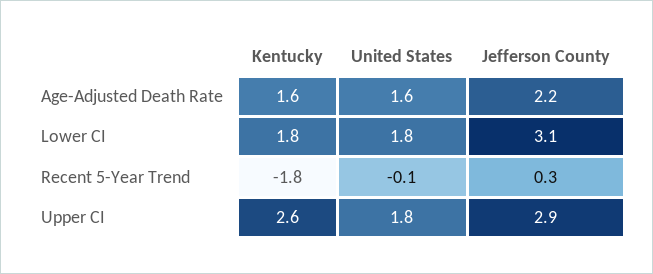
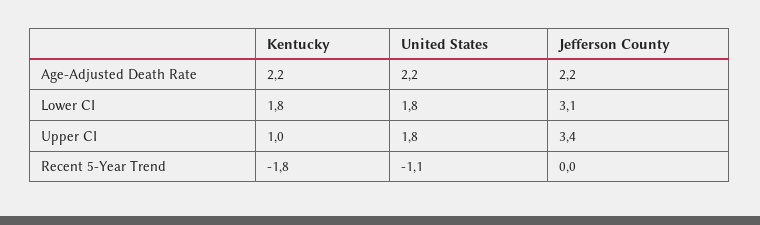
  {
    "Kentucky": {
-     "Age-Adjusted Death Rate": 1.6,
+     "Age-Adjusted Death Rate": 2.2,
      "Lower CI": 1.8,
      "Recent 5-Year Trend": -1.8,
-     "Upper CI": 2.6
+     "Upper CI": 1
    },
    "United States": {
-     "Age-Adjusted Death Rate": 1.6,
+     "Age-Adjusted Death Rate": 2.2,
      "Lower CI": 1.8,
-     "Recent 5-Year Trend": -0.1,
+     "Recent 5-Year Trend": -1.1,
      "Upper CI": 1.8
    },
    "Jefferson County": {
      "Age-Adjusted Death Rate": 2.2,
      "Lower CI": 3.1,
-     "Recent 5-Year Trend": 0.3,
+     "Recent 5-Year Trend": 0,
-     "Upper CI": 2.9
+     "Upper CI": 3.4
    }
  }

